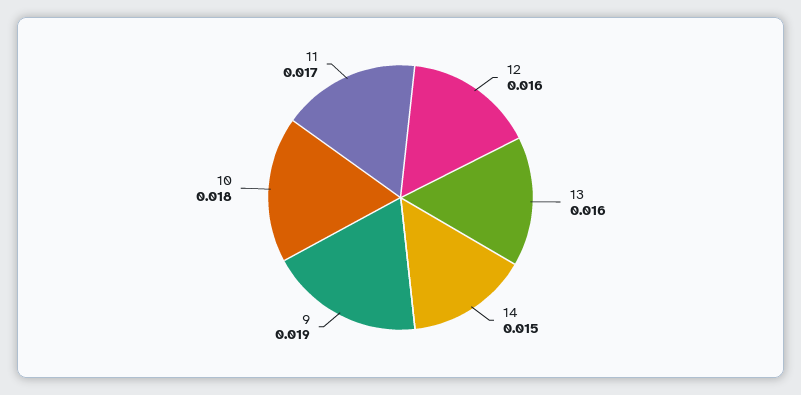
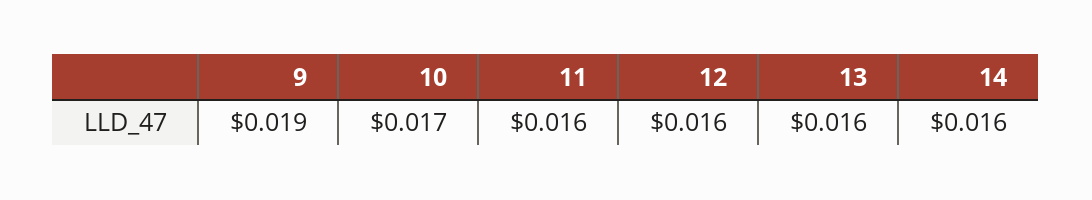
  {
    "12": 0.016,
    "13": 0.016,
-   "14": 0.015,
+   "14": 0.016,
    "9": 0.019,
-   "10": 0.018,
+   "10": 0.017,
-   "11": 0.017
+   "11": 0.016
  }

